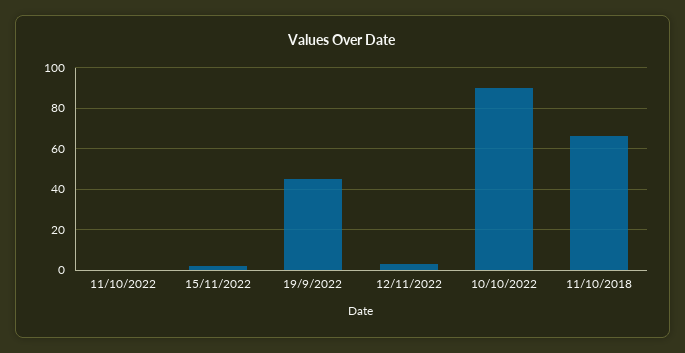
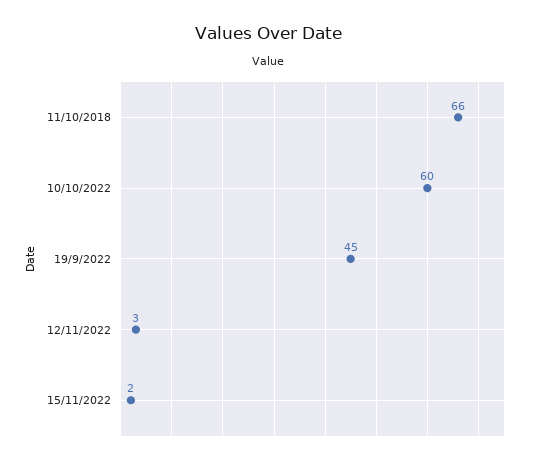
  {
-   "11/10/2022": 0,
    "15/11/2022": 2,
    "19/9/2022": 45,
    "12/11/2022": 3,
-   "10/10/2022": 90,
+   "10/10/2022": 60,
    "11/10/2018": 66
  }

